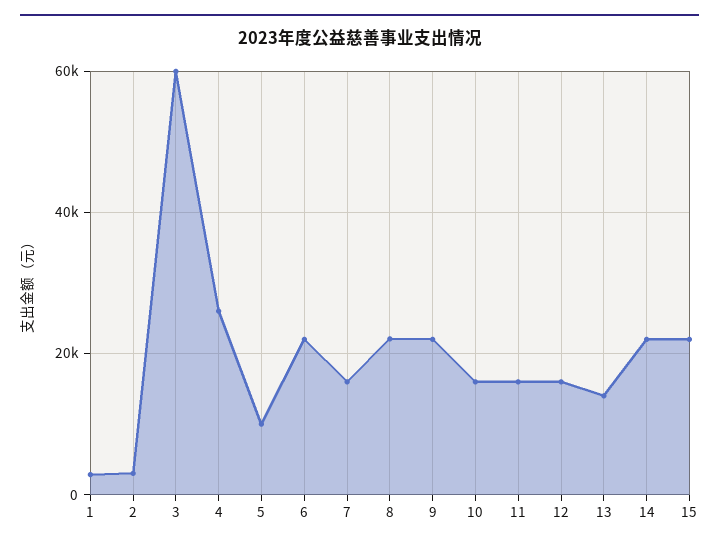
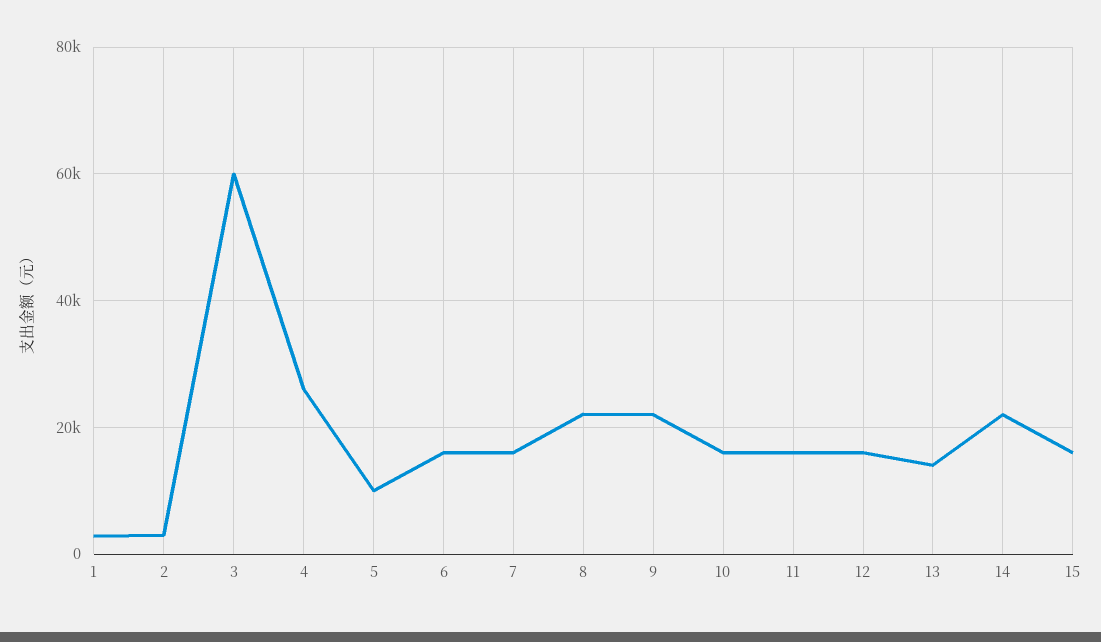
  {
    "1": 2000,
    "2": 4000,
    "3": 60000,
    "4": 26000,
    "5": 10000,
-   "6": 22000,
+   "6": 16000,
    "7": 16000,
    "8": 22000,
    "9": 22000,
    "10": 16000,
    "11": 16000,
    "12": 16000,
    "13": 14000,
    "14": 22000,
-   "15": 22000
+   "15": 16000
  }

